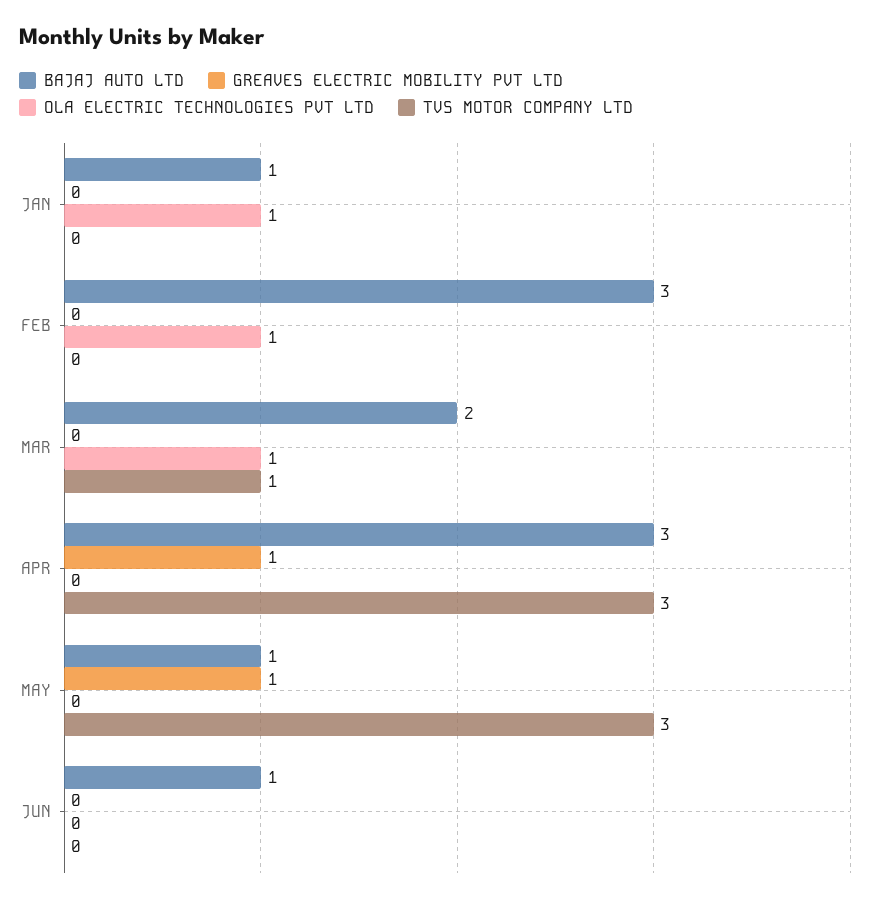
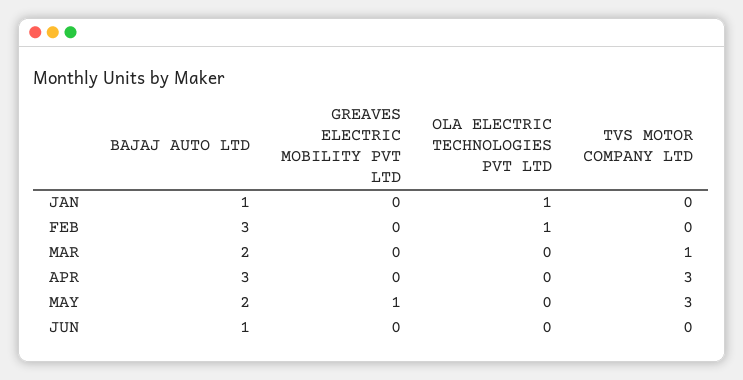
  {
    "BAJAJ AUTO LTD": {
      "JAN": 1,
      "FEB": 3,
      "MAR": 2,
      "APR": 3,
-     "MAY": 1,
+     "MAY": 2,
      "JUN": 1
    },
    "GREAVES ELECTRIC MOBILITY PVT LTD": {
      "JAN": 0,
      "FEB": 0,
      "MAR": 0,
-     "APR": 1,
+     "APR": 0,
      "MAY": 1,
      "JUN": 0
    },
    "OLA ELECTRIC TECHNOLOGIES PVT LTD": {
      "JAN": 1,
      "FEB": 1,
-     "MAR": 1,
+     "MAR": 0,
      "APR": 0,
      "MAY": 0,
      "JUN": 0
    },
    "TVS MOTOR COMPANY LTD": {
      "JAN": 0,
      "FEB": 0,
      "MAR": 1,
      "APR": 3,
      "MAY": 3,
      "JUN": 0
    }
  }

